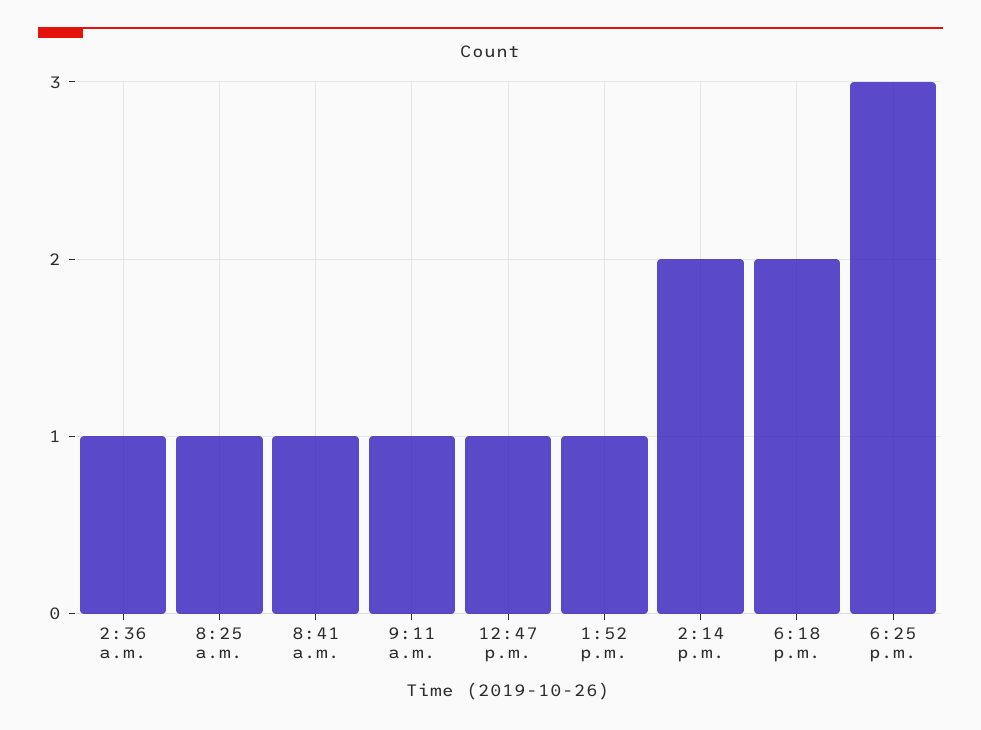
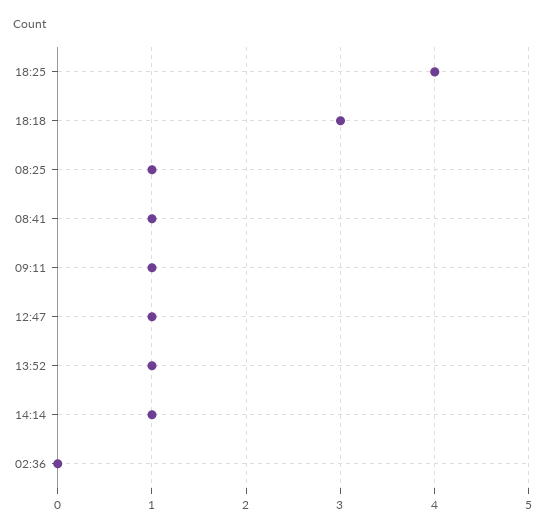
  {
-   "2:36 a.m.": 1,
+   "2:36 a.m.": 0,
    "8:25 a.m.": 1,
    "8:41 a.m.": 1,
    "9:11 a.m.": 1,
    "12:47 p.m.": 1,
    "1:52 p.m.": 1,
-   "2:14 p.m.": 2,
+   "2:14 p.m.": 1,
-   "6:18 p.m.": 2,
+   "6:18 p.m.": 3,
-   "6:25 p.m.": 3
+   "6:25 p.m.": 4
  }

